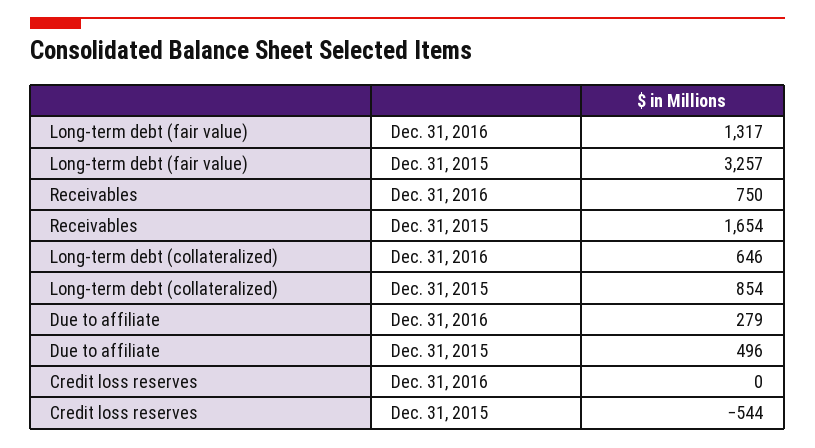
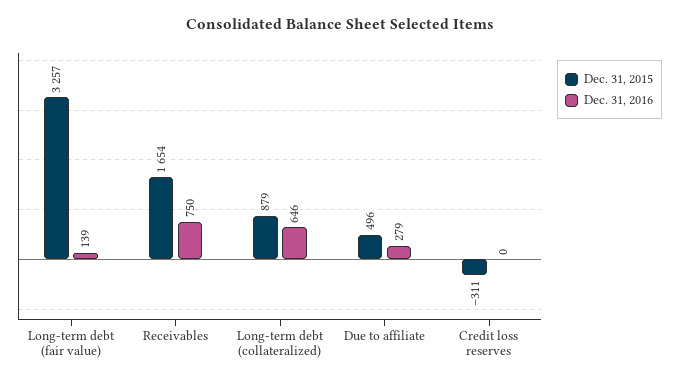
  {
    "Dec. 31, 2016": {
-     "Long-term debt (fair value)": 1317,
+     "Long-term debt (fair value)": 139,
      "Receivables": 750,
      "Long-term debt (collateralized)": 646,
      "Due to affiliate": 279,
      "Credit loss reserves": 0
    },
    "Dec. 31, 2015": {
      "Long-term debt (fair value)": 3257,
      "Receivables": 1654,
-     "Long-term debt (collateralized)": 854,
+     "Long-term debt (collateralized)": 879,
      "Due to affiliate": 496,
-     "Credit loss reserves": -544
+     "Credit loss reserves": -311
    }
  }

